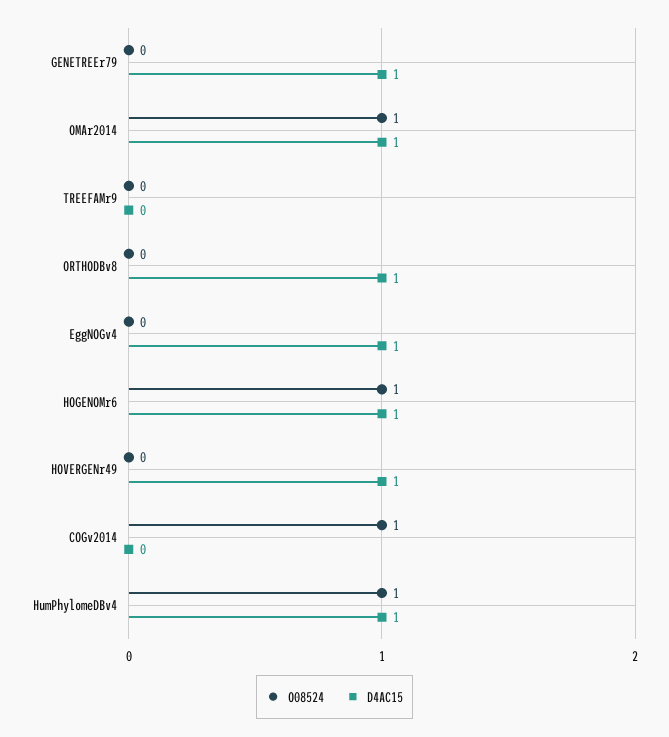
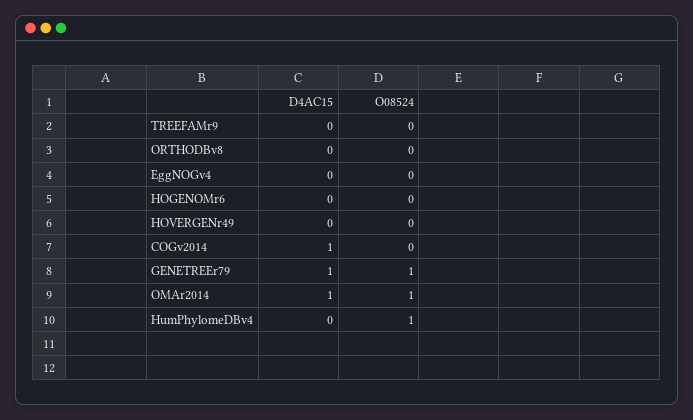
  {
    "O08524": {
-     "GENETREEr79": 0,
+     "GENETREEr79": 1,
      "OMAr2014": 1,
      "TREEFAMr9": 0,
      "ORTHODBv8": 0,
      "EggNOGv4": 0,
-     "HOGENOMr6": 1,
+     "HOGENOMr6": 0,
      "HOVERGENr49": 0,
-     "COGv2014": 1,
+     "COGv2014": 0,
      "HumPhylomeDBv4": 1
    },
    "D4AC15": {
      "GENETREEr79": 1,
      "OMAr2014": 1,
      "TREEFAMr9": 0,
-     "ORTHODBv8": 1,
+     "ORTHODBv8": 0,
-     "EggNOGv4": 1,
+     "EggNOGv4": 0,
-     "HOGENOMr6": 1,
+     "HOGENOMr6": 0,
-     "HOVERGENr49": 1,
+     "HOVERGENr49": 0,
-     "COGv2014": 0,
+     "COGv2014": 1,
-     "HumPhylomeDBv4": 1
+     "HumPhylomeDBv4": 0
    }
  }

